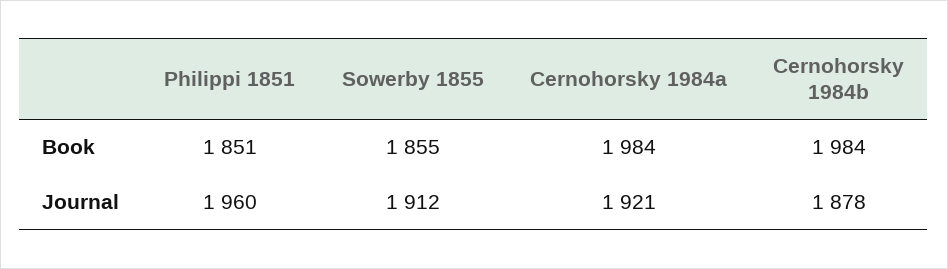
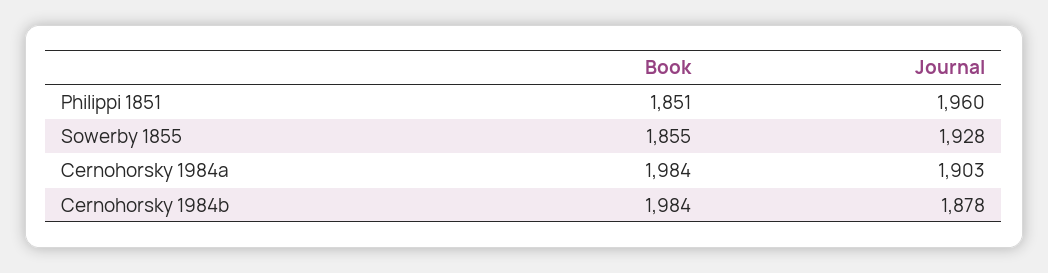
  {
    "Philippi 1851": {
      "Book": 1851,
      "Journal": 1960
    },
    "Sowerby 1855": {
      "Book": 1855,
-     "Journal": 1912
+     "Journal": 1928
    },
    "Cernohorsky 1984a": {
      "Book": 1984,
-     "Journal": 1921
+     "Journal": 1903
    },
    "Cernohorsky 1984b": {
      "Book": 1984,
      "Journal": 1878
    }
  }

